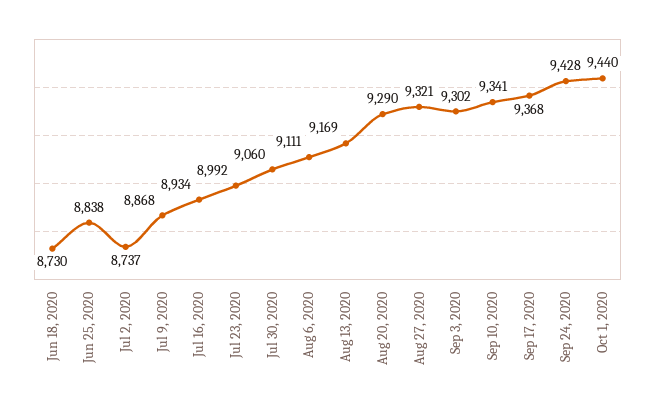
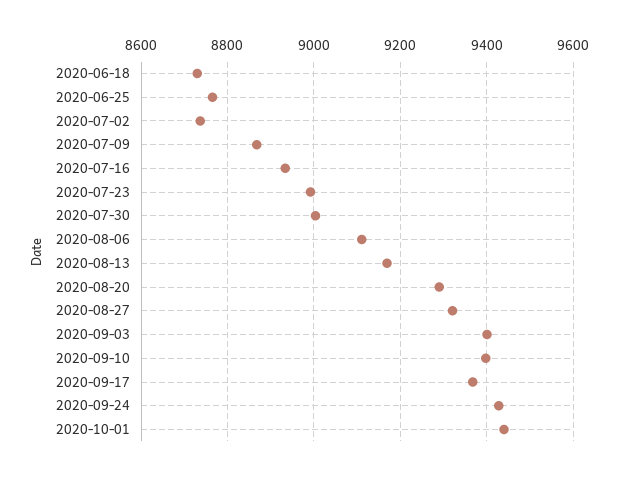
  {
    "Jun 18, 2020": 8730,
-   "Jun 25, 2020": 8838,
+   "Jun 25, 2020": 8760,
    "Jul 2, 2020": 8737,
    "Jul 9, 2020": 8868,
    "Jul 16, 2020": 8934,
    "Jul 23, 2020": 8992,
-   "Jul 30, 2020": 9060,
+   "Jul 30, 2020": 9000,
    "Aug 6, 2020": 9111,
    "Aug 13, 2020": 9169,
    "Aug 20, 2020": 9290,
    "Aug 27, 2020": 9321,
-   "Sep 3, 2020": 9302,
+   "Sep 3, 2020": 9400,
-   "Sep 10, 2020": 9341,
+   "Sep 10, 2020": 9400,
    "Sep 17, 2020": 9368,
    "Sep 24, 2020": 9428,
    "Oct 1, 2020": 9440
  }

